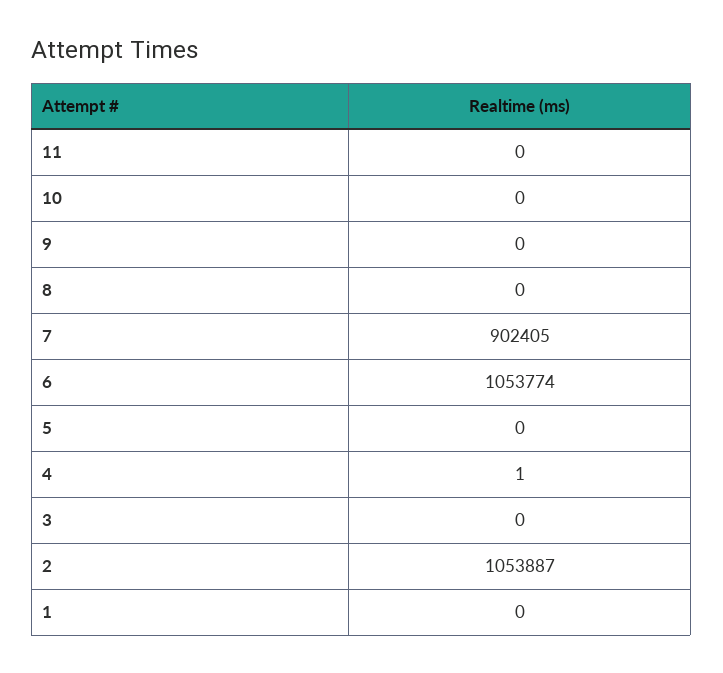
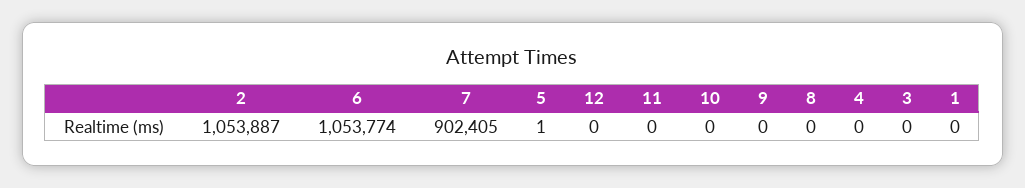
  {
    "11": 0,
    "10": 0,
    "9": 0,
    "8": 0,
    "7": 902405,
    "6": 1053774,
-   "5": 0,
+   "5": 1,
-   "4": 1,
+   "4": 0,
    "3": 0,
    "2": 1053887,
-   "1": 0
+   "1": 0,
+   "12": 0
  }

